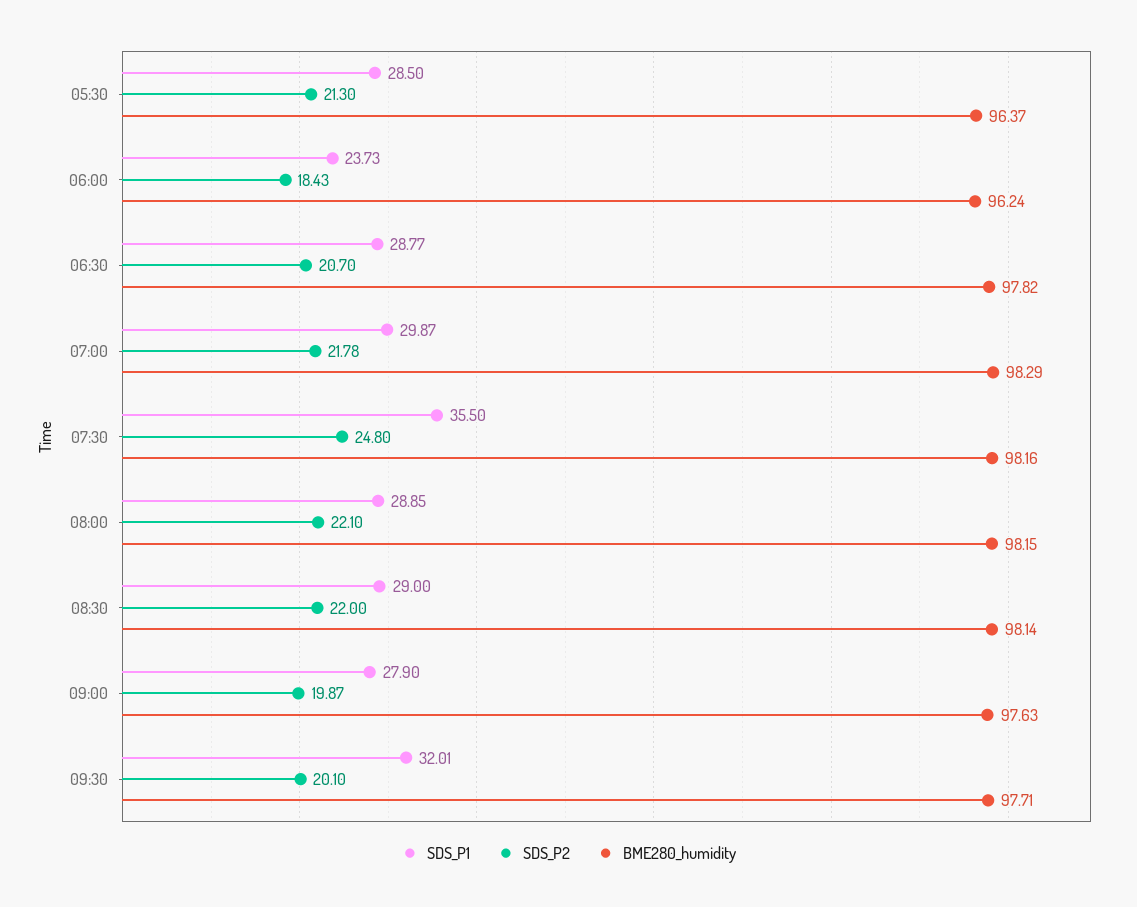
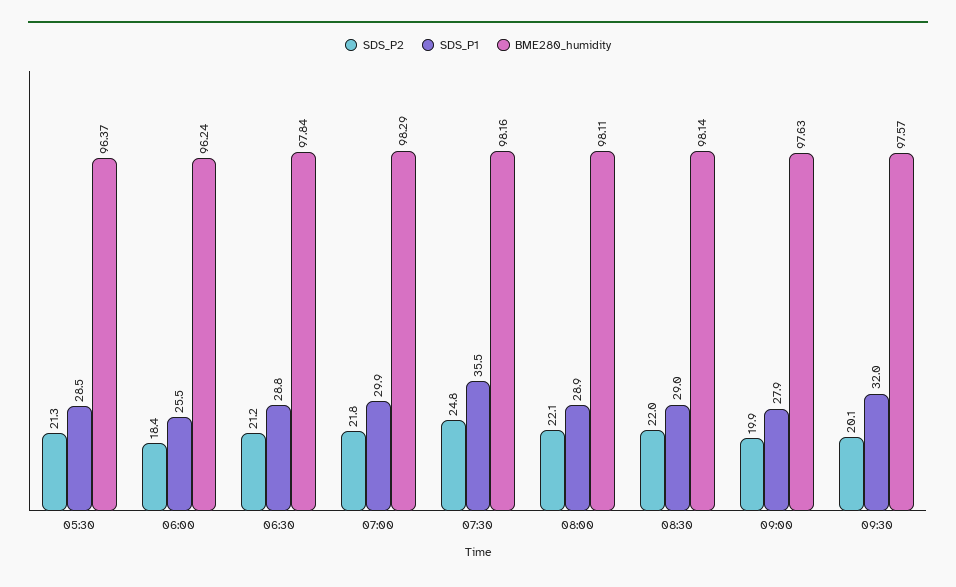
  {
    "SDS_P1": {
      "05:30": 28.5,
-     "06:00": 23.73,
+     "06:00": 25.5,
      "06:30": 28.77,
      "07:00": 29.87,
      "07:30": 35.5,
      "08:00": 28.85,
      "08:30": 29,
      "09:00": 27.9,
      "09:30": 32.01
    },
    "SDS_P2": {
      "05:30": 21.3,
      "06:00": 18.43,
-     "06:30": 20.7,
+     "06:30": 21.2,
      "07:00": 21.78,
      "07:30": 24.8,
      "08:00": 22.1,
      "08:30": 22,
      "09:00": 19.87,
      "09:30": 20.1
    },
    "BME280_humidity": {
      "05:30": 96.37,
      "06:00": 96.24,
-     "06:30": 97.82,
+     "06:30": 97.84,
      "07:00": 98.29,
      "07:30": 98.16,
-     "08:00": 98.15,
+     "08:00": 98.11,
      "08:30": 98.14,
      "09:00": 97.63,
-     "09:30": 97.71
+     "09:30": 97.57
    }
  }

